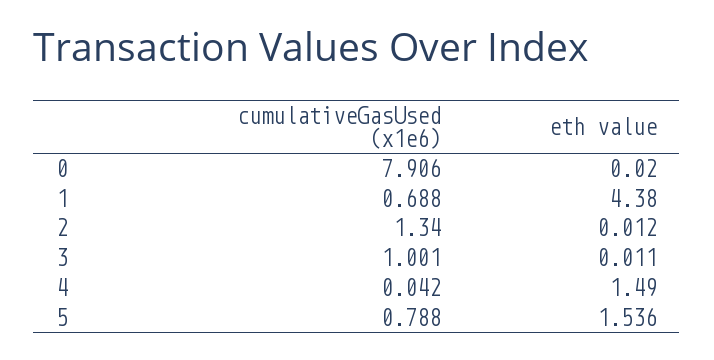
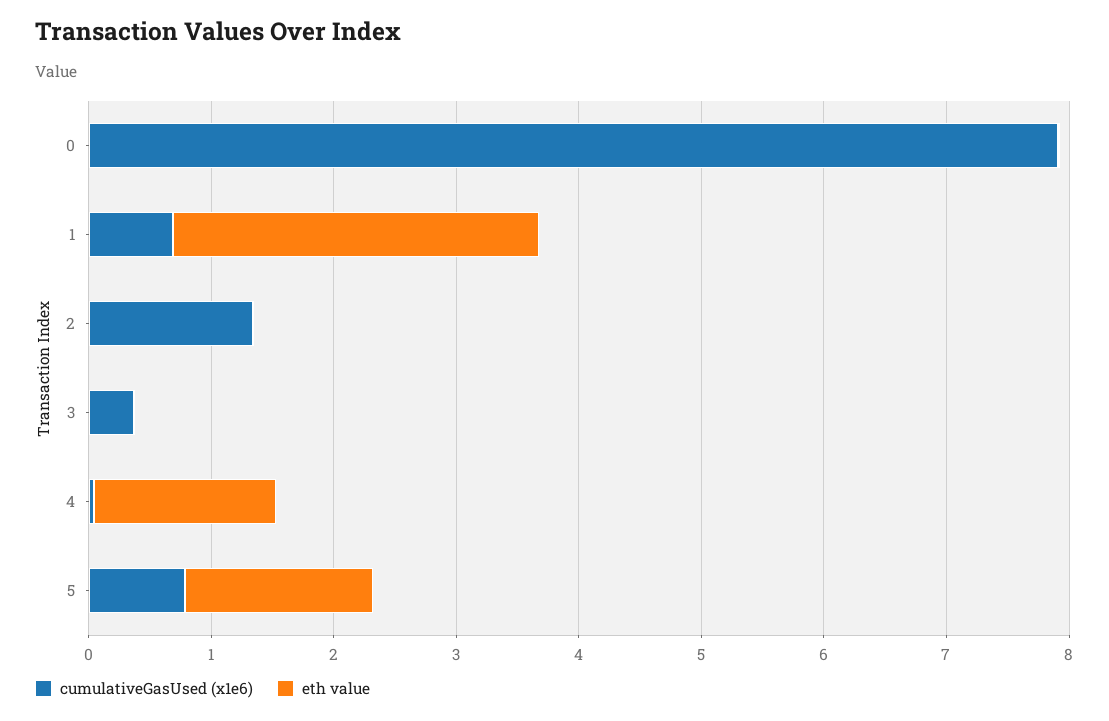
  {
    "cumulativeGasUsed (x1e6)": {
      "0": 7.906,
      "1": 0.688,
      "2": 1.34,
-     "3": 1.001,
+     "3": 0.4,
      "4": 0.042,
      "5": 0.788
    },
    "eth value": {
      "0": 0.02,
-     "1": 4.38,
+     "1": 3,
      "2": 0.012,
      "3": 0.011,
      "4": 1.49,
      "5": 1.536
    }
  }

